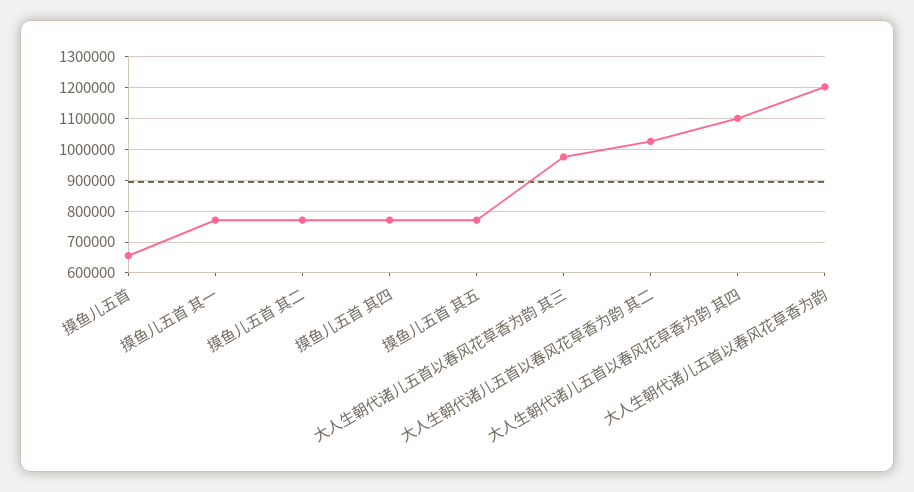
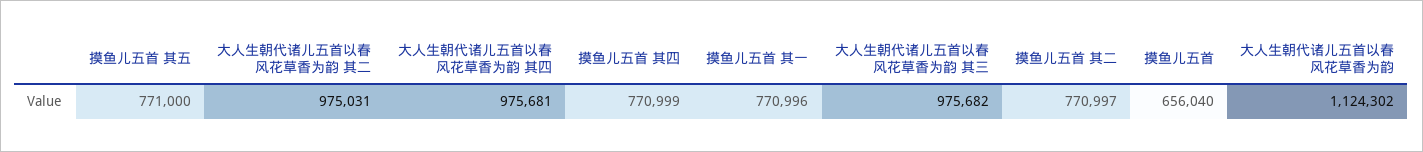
  {
    "摸鱼儿五首": 656040,
    "摸鱼儿五首 其一": 770996,
    "摸鱼儿五首 其二": 770997,
    "摸鱼儿五首 其四": 770999,
    "摸鱼儿五首 其五": 771000,
    "大人生朝代诸儿五首以春风花草香为韵 其三": 975682,
-   "大人生朝代诸儿五首以春风花草香为韵 其二": 1020000,
+   "大人生朝代诸儿五首以春风花草香为韵 其二": 975031,
-   "大人生朝代诸儿五首以春风花草香为韵 其四": 1100000,
+   "大人生朝代诸儿五首以春风花草香为韵 其四": 975681,
-   "大人生朝代诸儿五首以春风花草香为韵": 1200000
+   "大人生朝代诸儿五首以春风花草香为韵": 1124302
  }

